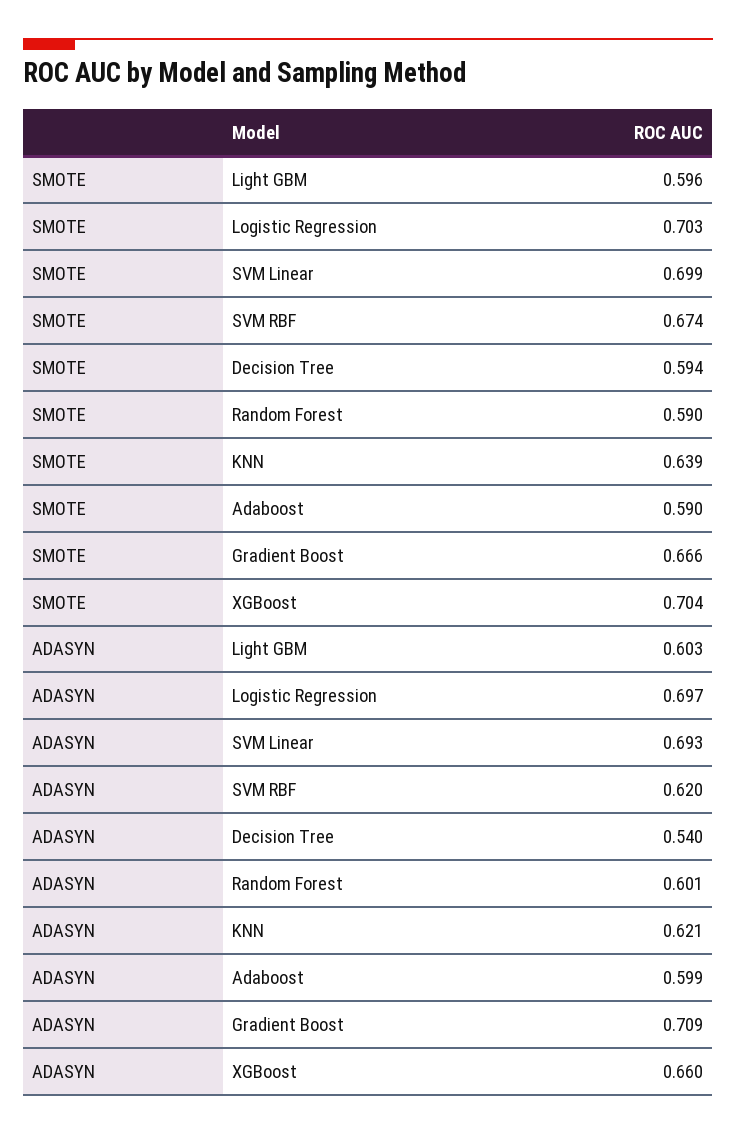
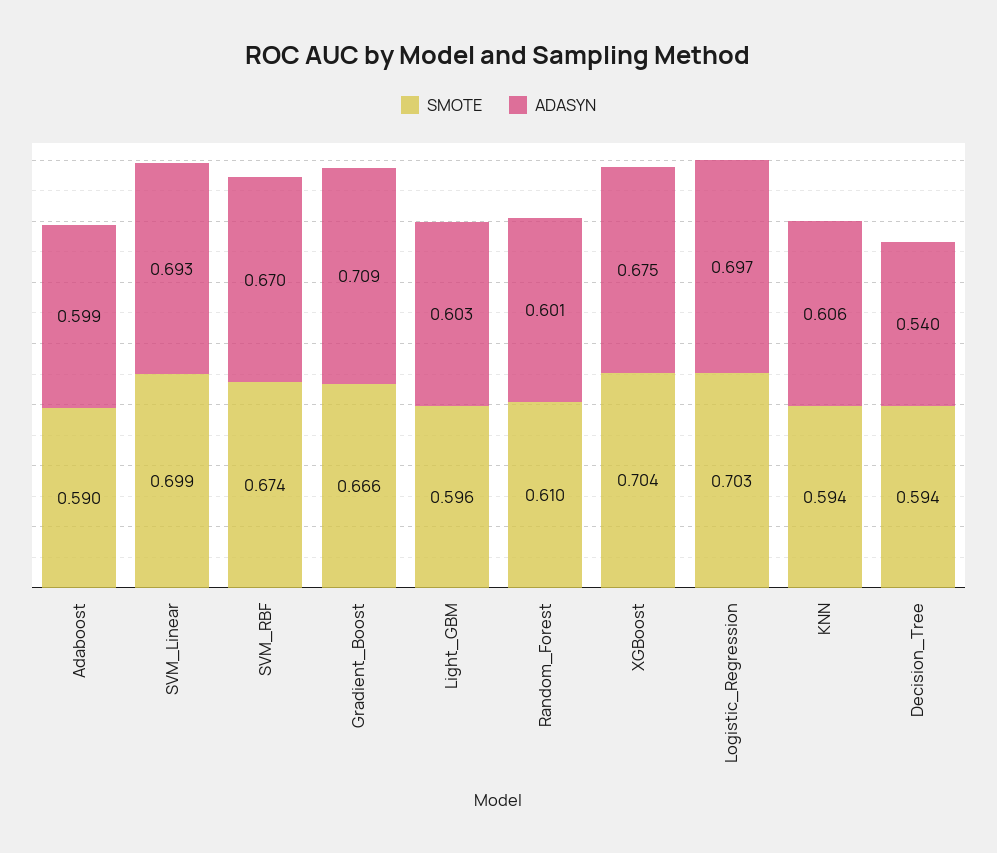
  {
    "SMOTE": {
      "Light GBM": 0.596,
      "Logistic Regression": 0.703,
      "SVM Linear": 0.699,
      "SVM RBF": 0.674,
      "Decision Tree": 0.594,
-     "Random Forest": 0.59,
+     "Random Forest": 0.61,
-     "KNN": 0.639,
+     "KNN": 0.594,
      "Adaboost": 0.59,
      "Gradient Boost": 0.666,
      "XGBoost": 0.704
    },
    "ADASYN": {
      "Light GBM": 0.603,
      "Logistic Regression": 0.697,
      "SVM Linear": 0.693,
-     "SVM RBF": 0.62,
+     "SVM RBF": 0.67,
      "Decision Tree": 0.54,
      "Random Forest": 0.601,
-     "KNN": 0.621,
+     "KNN": 0.606,
      "Adaboost": 0.599,
      "Gradient Boost": 0.709,
-     "XGBoost": 0.66
+     "XGBoost": 0.675
    }
  }

